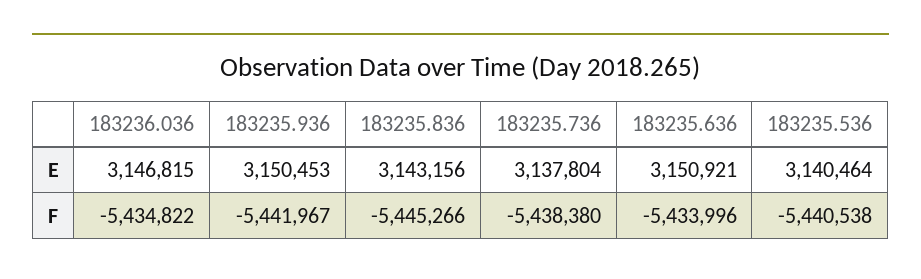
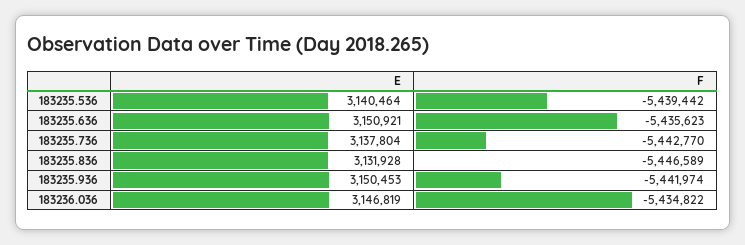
  {
    "183236.036": {
-     "E": 3146815,
+     "E": 3146819,
      "F": -5434822
    },
    "183235.936": {
      "E": 3150453,
-     "F": -5441967
+     "F": -5441974
    },
    "183235.836": {
-     "E": 3143156,
+     "E": 3131928,
-     "F": -5445266
+     "F": -5446589
    },
    "183235.736": {
      "E": 3137804,
-     "F": -5438380
+     "F": -5442770
    },
    "183235.636": {
      "E": 3150921,
-     "F": -5433996
+     "F": -5435623
    },
    "183235.536": {
      "E": 3140464,
-     "F": -5440538
+     "F": -5439442
    }
  }

